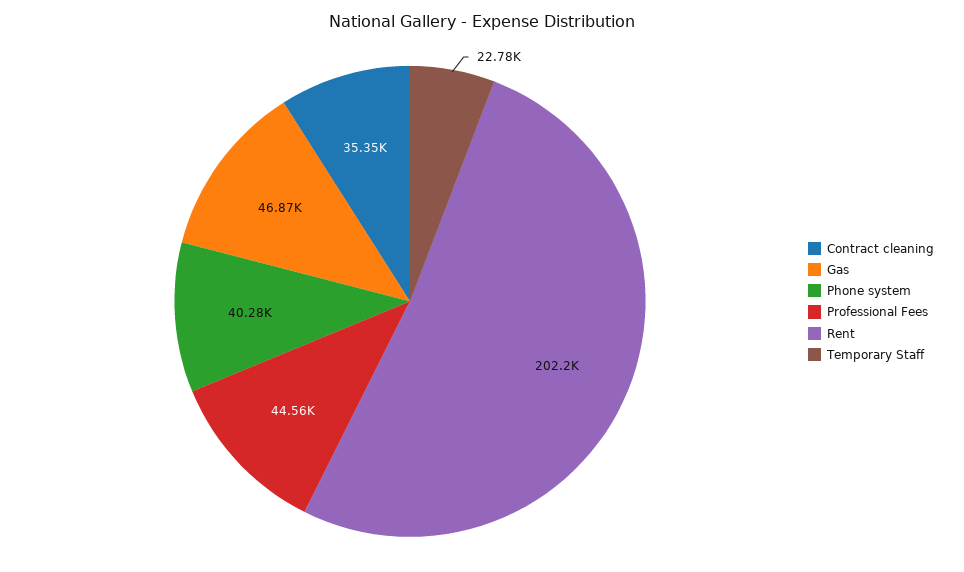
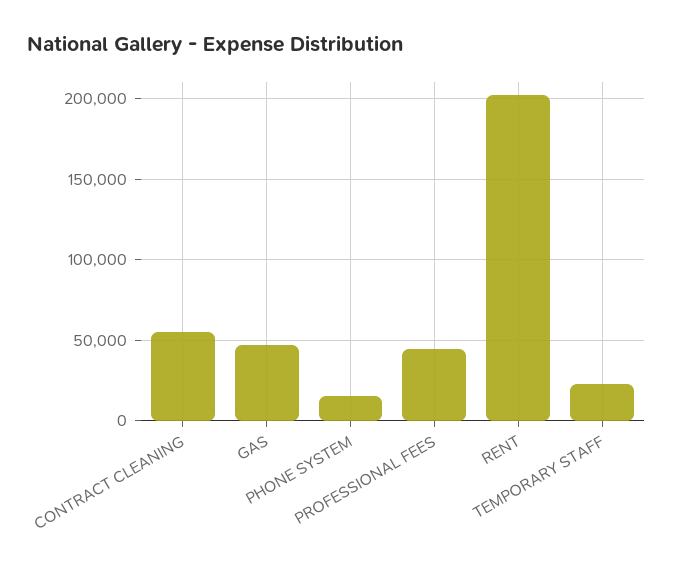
  {
-   "Contract cleaning": 35350,
+   "Contract cleaning": 55000,
    "Gas": 46870,
-   "Phone system": 40280,
+   "Phone system": 15000,
    "Professional Fees": 44560,
    "Rent": 202200,
    "Temporary Staff": 22780
  }

